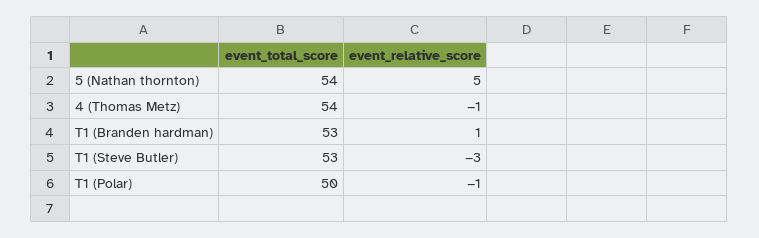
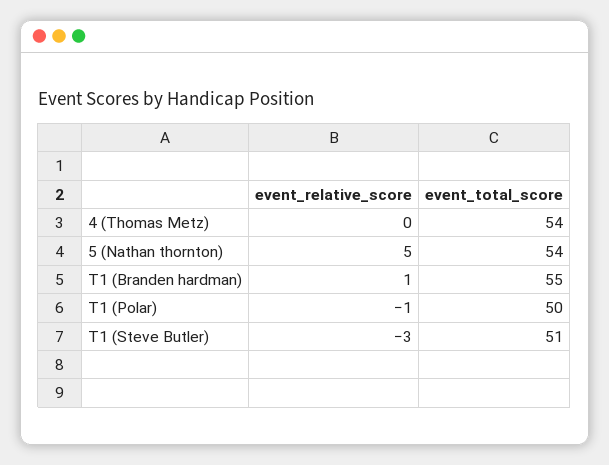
  {
    "event_total_score": {
      "5 (Nathan thornton)": 54,
      "4 (Thomas Metz)": 54,
-     "T1 (Branden hardman)": 53,
+     "T1 (Branden hardman)": 55,
-     "T1 (Steve Butler)": 53,
+     "T1 (Steve Butler)": 51,
      "T1 (Polar)": 50
    },
    "event_relative_score": {
      "5 (Nathan thornton)": 5,
-     "4 (Thomas Metz)": -1,
+     "4 (Thomas Metz)": 0,
      "T1 (Branden hardman)": 1,
      "T1 (Steve Butler)": -3,
      "T1 (Polar)": -1
    }
  }

